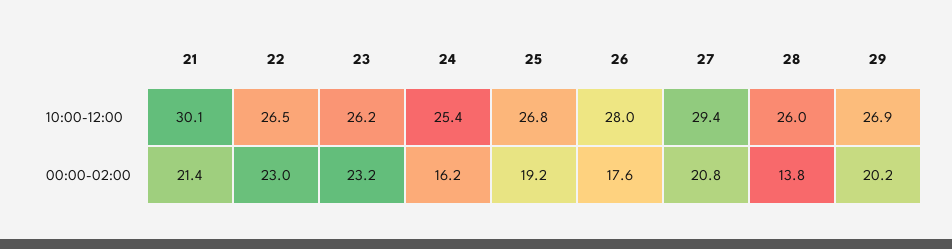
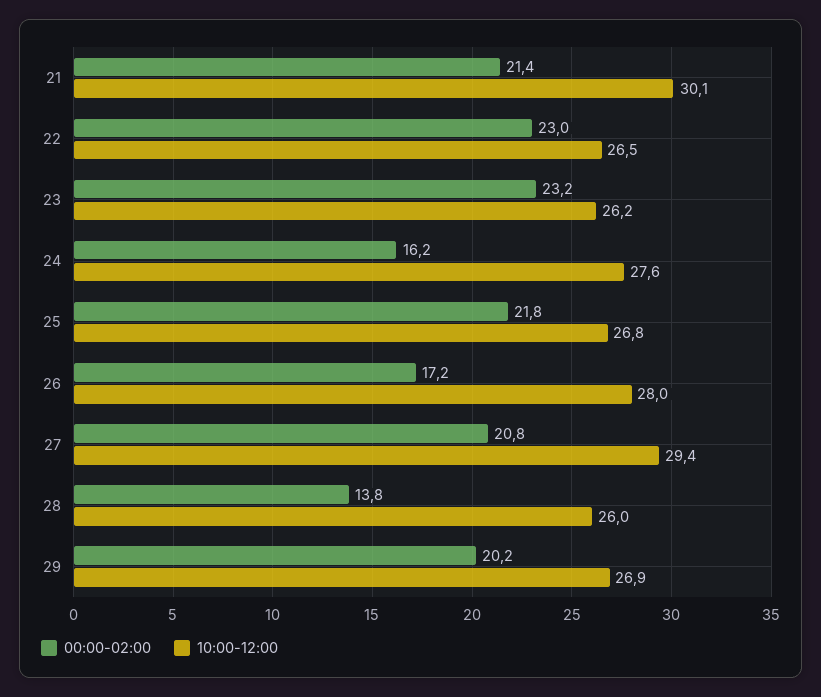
  {
    "10:00-12:00": {
      "21": 30.1,
      "22": 26.5,
      "23": 26.2,
-     "24": 25.4,
+     "24": 27.6,
      "25": 26.8,
      "26": 28,
      "27": 29.4,
      "28": 26,
      "29": 26.9
    },
    "00:00-02:00": {
      "21": 21.4,
      "22": 23,
      "23": 23.2,
      "24": 16.2,
-     "25": 19.2,
+     "25": 21.8,
-     "26": 17.6,
+     "26": 17.2,
      "27": 20.8,
      "28": 13.8,
      "29": 20.2
    }
  }

